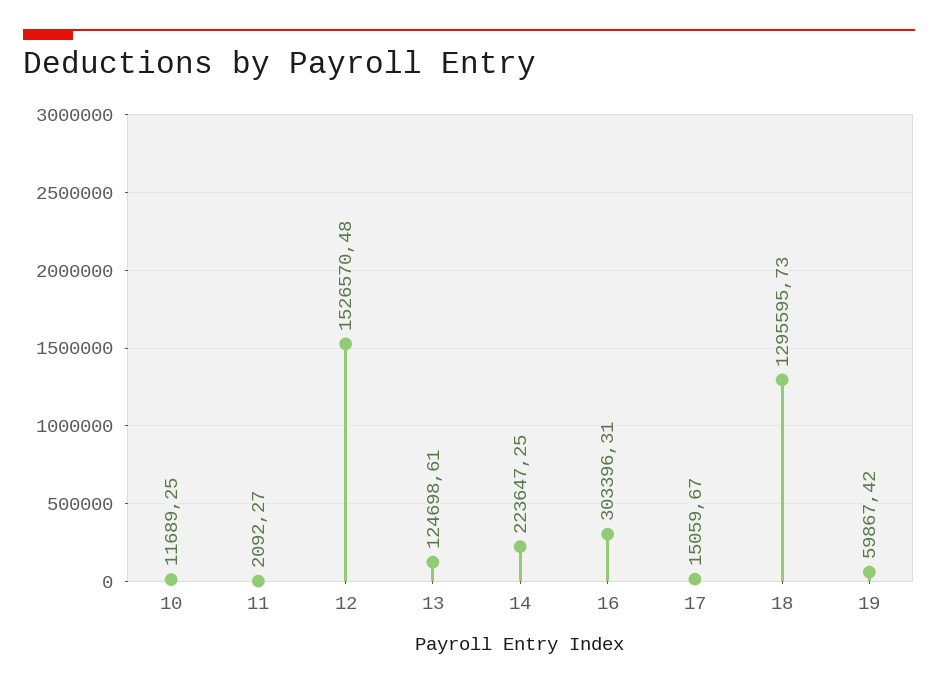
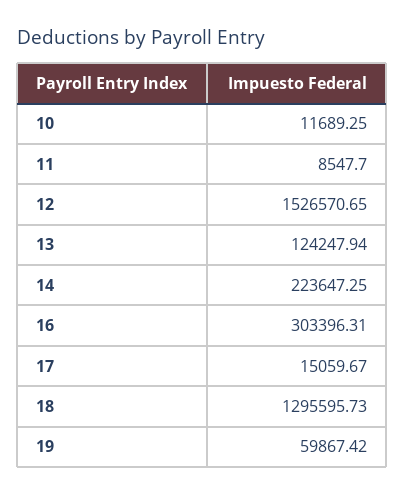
  {
    "10": 11689.25,
-   "11": 2092.27,
+   "11": 8547.7,
-   "12": 1526570.48,
+   "12": 1526570.65,
-   "13": 124698.61,
+   "13": 124247.94,
    "14": 223647.25,
    "16": 303396.31,
    "17": 15059.67,
    "18": 1295595.73,
    "19": 59867.42
  }

